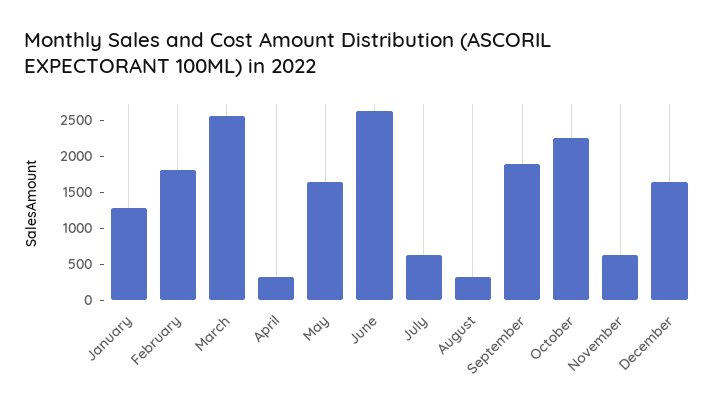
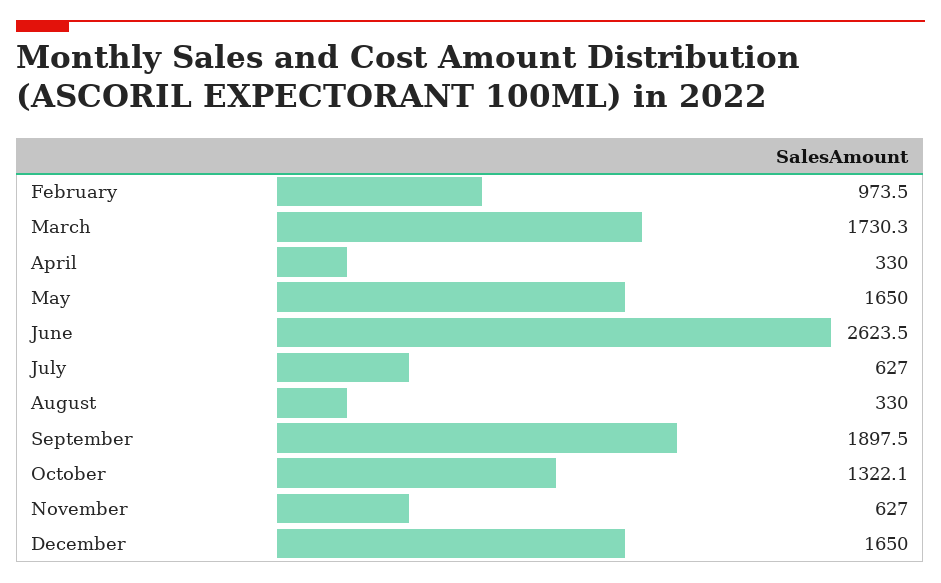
  {
-   "January": 1250,
-   "February": 1750,
+   "February": 973.5,
-   "March": 2500,
+   "March": 1730.3,
    "April": 330,
    "May": 1650,
    "June": 2623.5,
    "July": 627,
    "August": 330,
    "September": 1897.5,
-   "October": 2250,
+   "October": 1322.1,
    "November": 627,
    "December": 1650
  }

